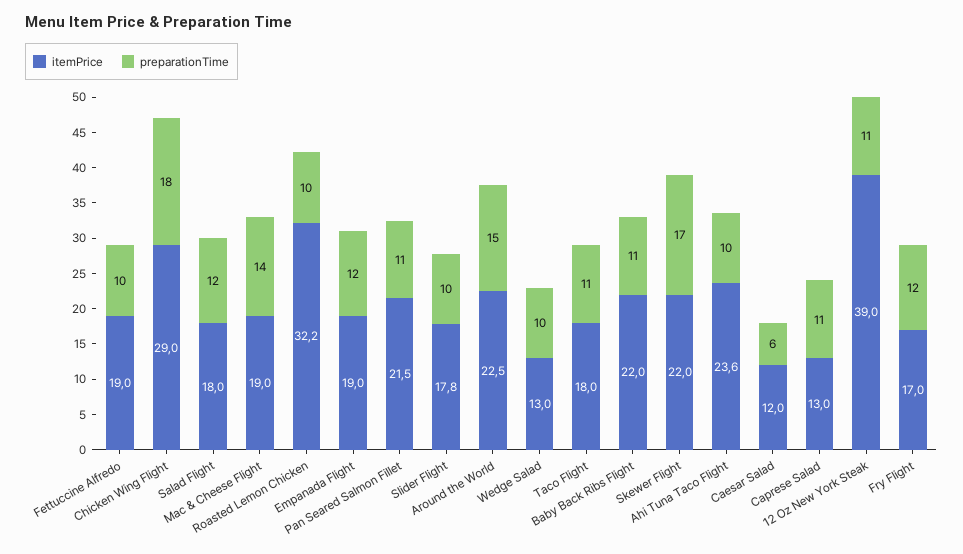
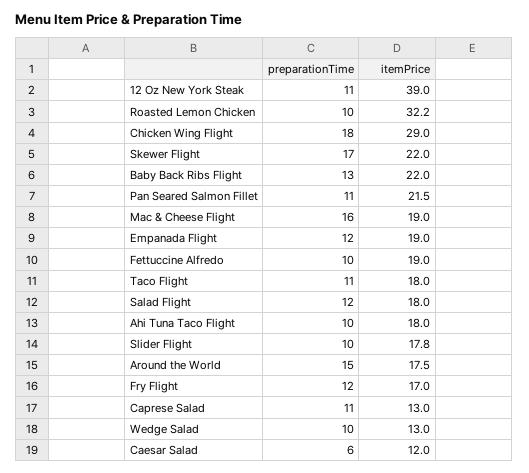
  {
    "itemPrice": {
      "Fettuccine Alfredo": 19,
      "Chicken Wing Flight": 29,
      "Salad Flight": 18,
      "Mac & Cheese Flight": 19,
      "Roasted Lemon Chicken": 32.2,
      "Empanada Flight": 19,
      "Pan Seared Salmon Fillet": 21.5,
      "Slider Flight": 17.8,
-     "Around the World": 22.5,
+     "Around the World": 17.5,
      "Wedge Salad": 13,
      "Taco Flight": 18,
      "Baby Back Ribs Flight": 22,
      "Skewer Flight": 22,
-     "Ahi Tuna Taco Flight": 23.6,
+     "Ahi Tuna Taco Flight": 18,
      "Caesar Salad": 12,
      "Caprese Salad": 13,
      "12 Oz New York Steak": 39,
      "Fry Flight": 17
    },
    "preparationTime": {
      "Fettuccine Alfredo": 10,
      "Chicken Wing Flight": 18,
      "Salad Flight": 12,
-     "Mac & Cheese Flight": 14,
+     "Mac & Cheese Flight": 16,
      "Roasted Lemon Chicken": 10,
      "Empanada Flight": 12,
      "Pan Seared Salmon Fillet": 11,
      "Slider Flight": 10,
      "Around the World": 15,
      "Wedge Salad": 10,
      "Taco Flight": 11,
-     "Baby Back Ribs Flight": 11,
+     "Baby Back Ribs Flight": 13,
      "Skewer Flight": 17,
      "Ahi Tuna Taco Flight": 10,
      "Caesar Salad": 6,
      "Caprese Salad": 11,
      "12 Oz New York Steak": 11,
      "Fry Flight": 12
    }
  }

